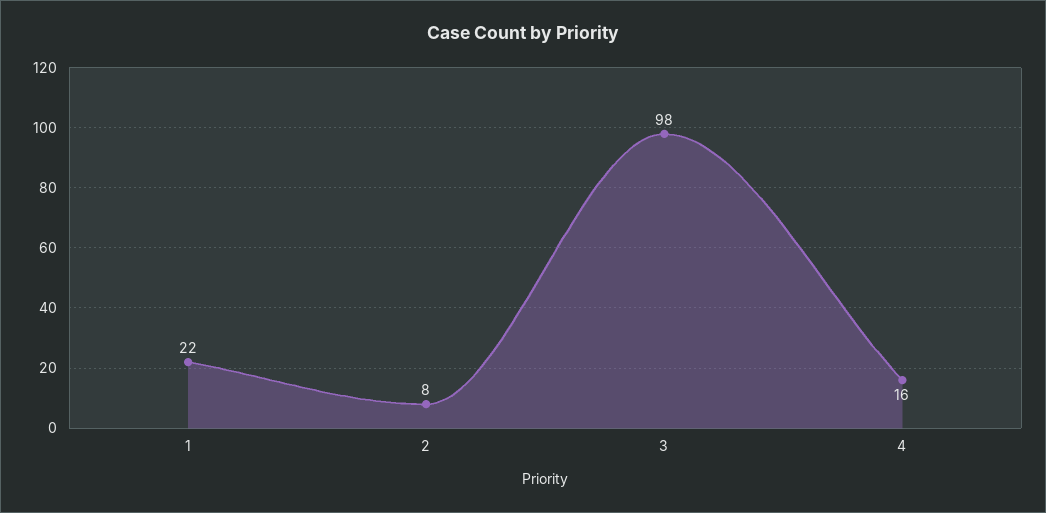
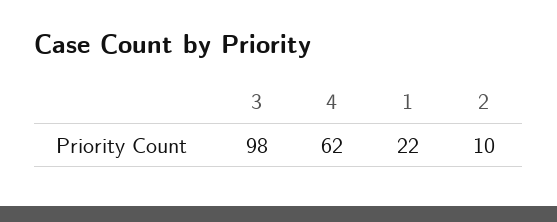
  {
    "1": 22,
-   "2": 8,
+   "2": 10,
    "3": 98,
-   "4": 16
+   "4": 62
  }

